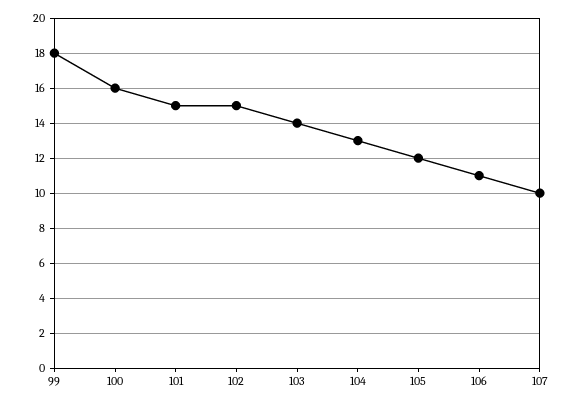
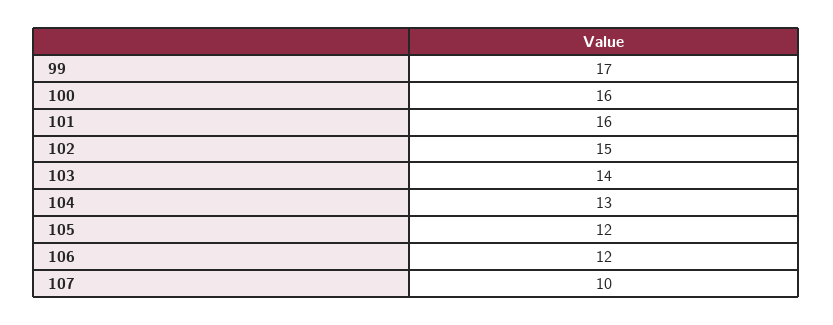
  {
-   "99": 18,
+   "99": 17,
    "100": 16,
-   "101": 15,
+   "101": 16,
    "102": 15,
    "103": 14,
    "104": 13,
    "105": 12,
-   "106": 11,
+   "106": 12,
    "107": 10
  }

